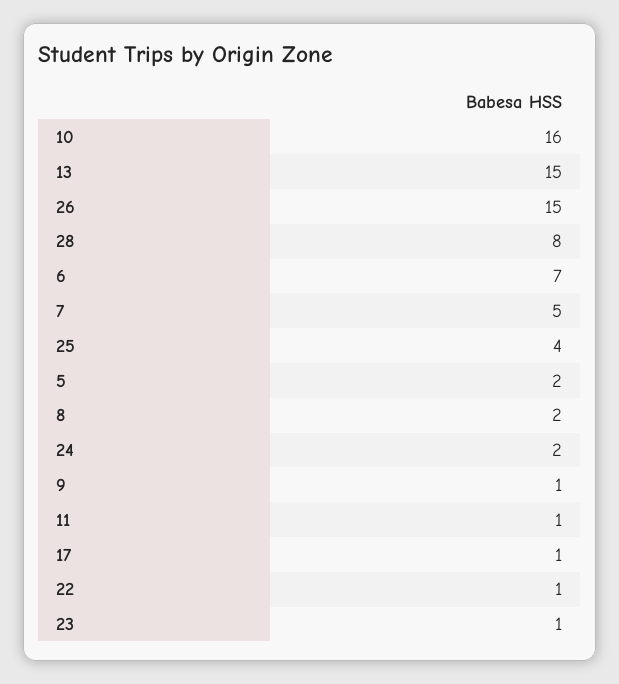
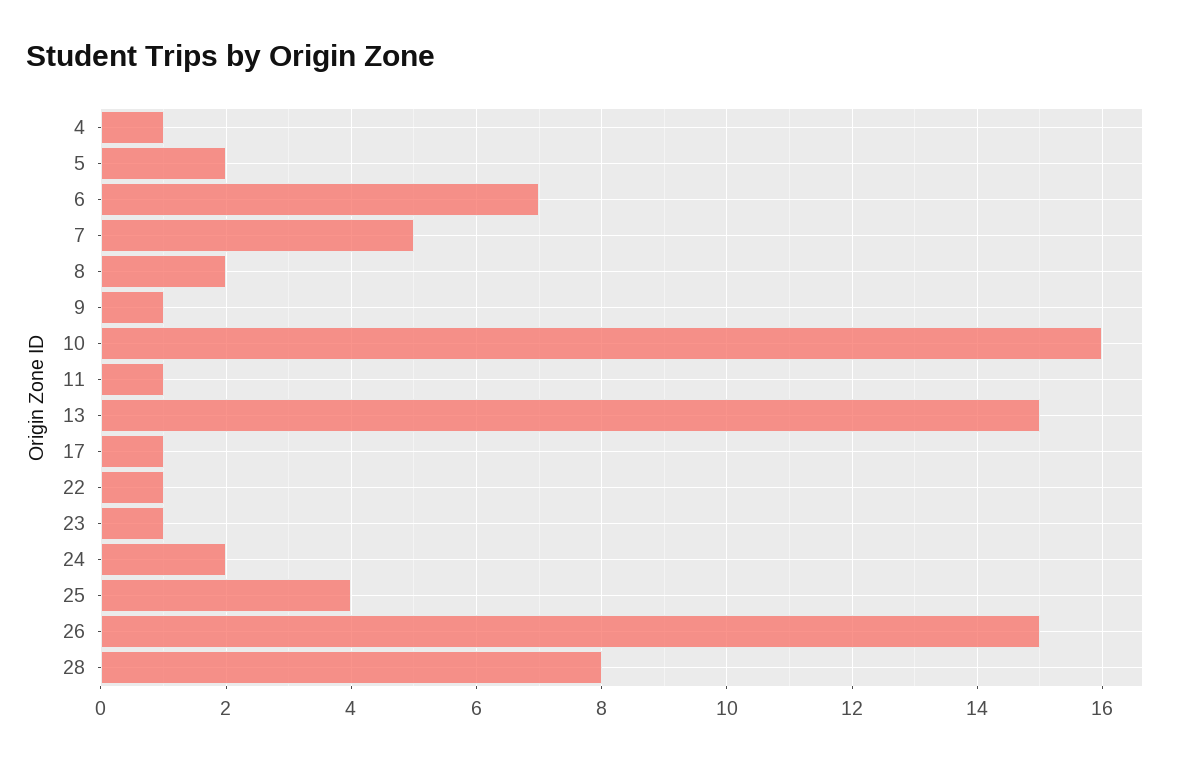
  {
    "10": 16,
    "13": 15,
    "26": 15,
    "28": 8,
    "6": 7,
    "7": 5,
    "25": 4,
    "5": 2,
    "8": 2,
    "24": 2,
    "9": 1,
    "11": 1,
    "17": 1,
    "22": 1,
-   "23": 1
+   "23": 1,
+   "4": 1
  }

